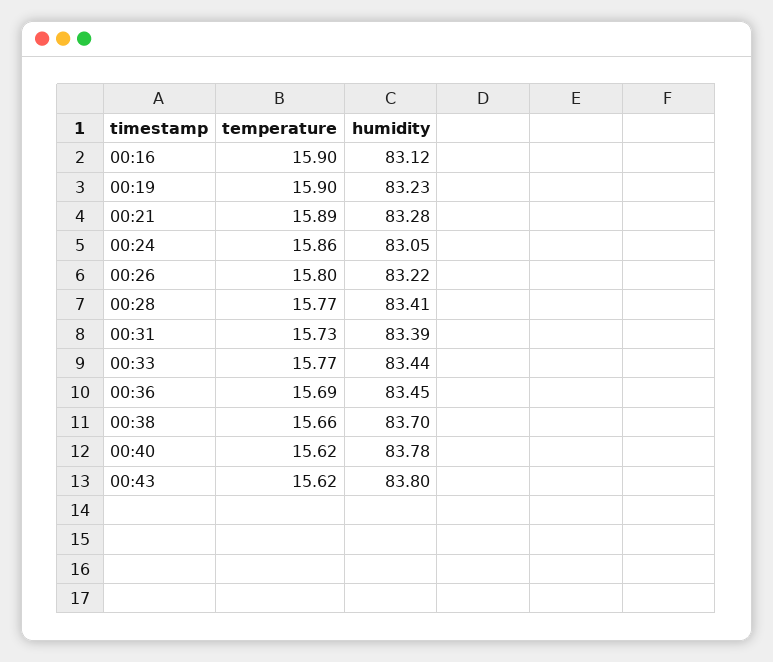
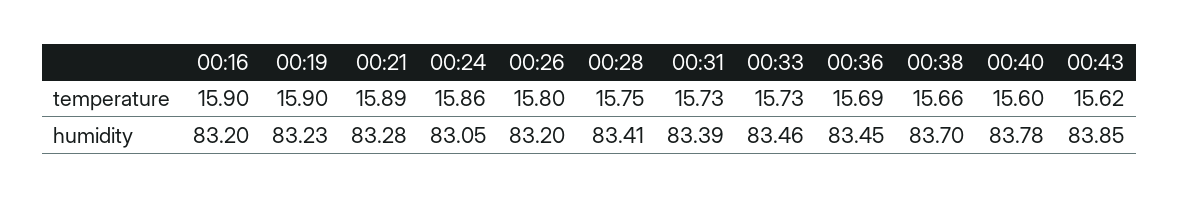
  {
    "temperature": {
      "00:16": 15.9,
      "00:19": 15.9,
      "00:21": 15.89,
      "00:24": 15.86,
      "00:26": 15.8,
-     "00:28": 15.77,
+     "00:28": 15.75,
      "00:31": 15.73,
-     "00:33": 15.77,
+     "00:33": 15.73,
      "00:36": 15.69,
      "00:38": 15.66,
-     "00:40": 15.62,
+     "00:40": 15.6,
      "00:43": 15.62
    },
    "humidity": {
-     "00:16": 83.12,
+     "00:16": 83.2,
      "00:19": 83.23,
      "00:21": 83.28,
      "00:24": 83.05,
-     "00:26": 83.22,
+     "00:26": 83.2,
      "00:28": 83.41,
      "00:31": 83.39,
-     "00:33": 83.44,
+     "00:33": 83.46,
      "00:36": 83.45,
      "00:38": 83.7,
      "00:40": 83.78,
-     "00:43": 83.8
+     "00:43": 83.85
    }
  }

